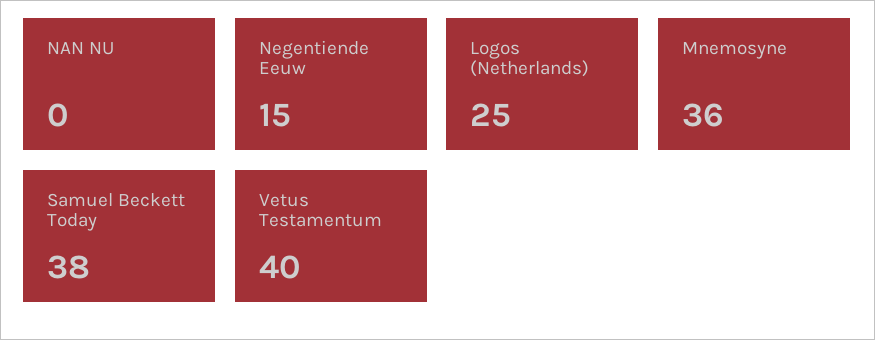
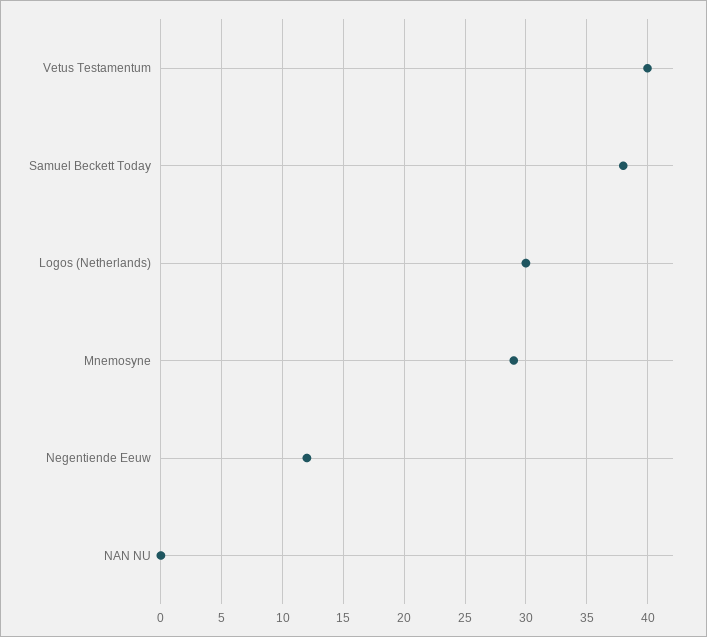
  {
    "NAN NU": 0,
-   "Negentiende Eeuw": 15,
+   "Negentiende Eeuw": 12,
-   "Logos (Netherlands)": 25,
+   "Logos (Netherlands)": 30,
-   "Mnemosyne": 36,
+   "Mnemosyne": 29,
    "Samuel Beckett Today": 38,
    "Vetus Testamentum": 40
  }

